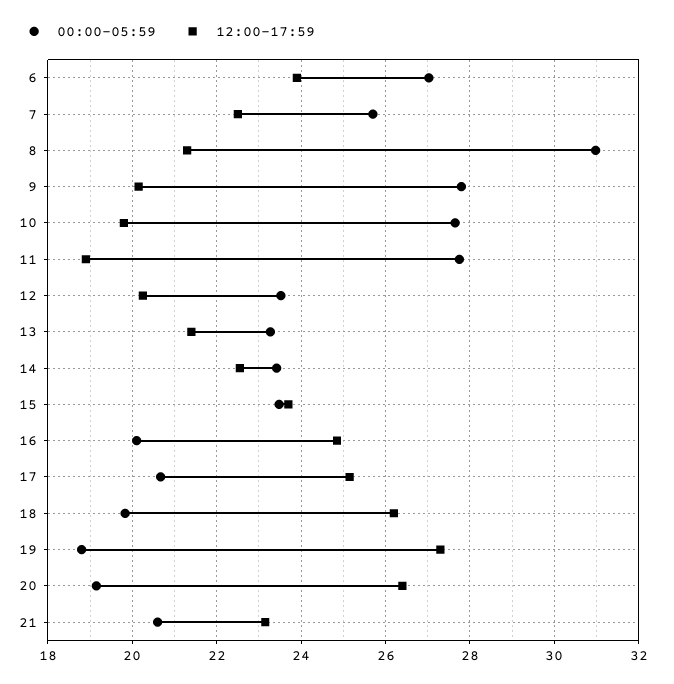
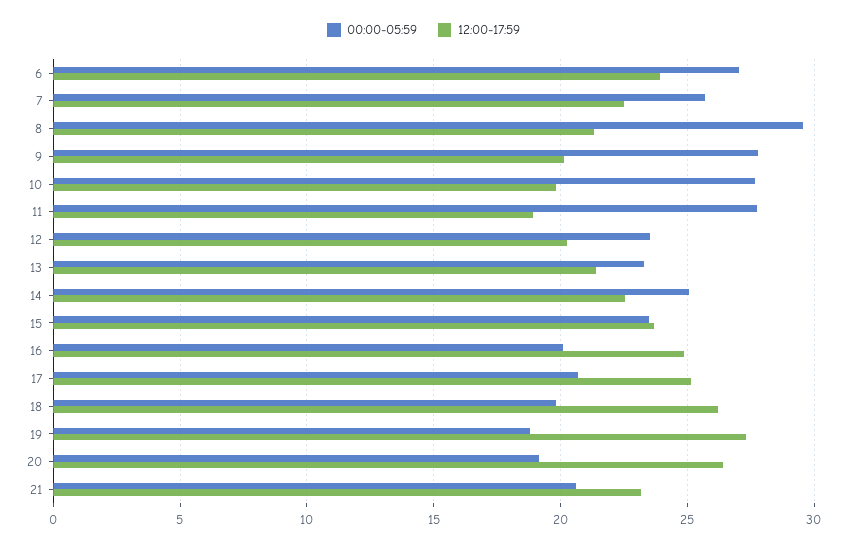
  {
    "00:00-05:59": {
      "6": 27,
      "7": 25.8,
-     "8": 31,
+     "8": 29.5,
      "9": 27.8,
      "10": 27.6,
      "11": 27.8,
      "12": 23.6,
      "13": 23.2,
-     "14": 23.4,
+     "14": 25,
      "15": 23.4,
      "16": 20.2,
      "17": 20.6,
      "18": 19.8,
      "19": 18.8,
      "20": 19.2,
      "21": 20.6
    },
    "12:00-17:59": {
      "6": 24,
      "7": 22.6,
      "8": 21.4,
      "9": 20.2,
      "10": 19.8,
      "11": 19,
      "12": 20.2,
      "13": 21.4,
      "14": 22.6,
      "15": 23.8,
      "16": 24.8,
      "17": 25.2,
      "18": 26.2,
      "19": 27.4,
      "20": 26.4,
      "21": 23.2
    }
  }

